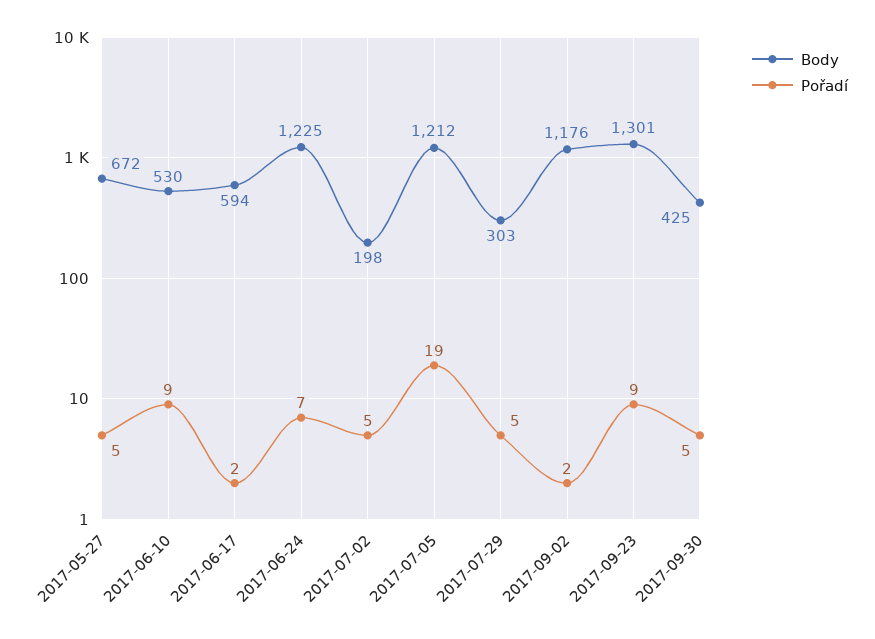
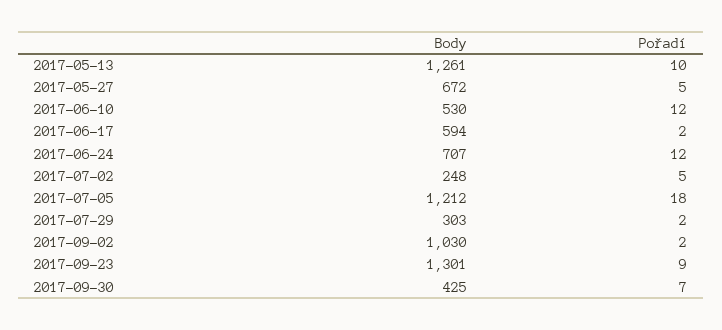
  {
    "Body": {
      "2017-05-27": 672,
      "2017-06-10": 530,
      "2017-06-17": 594,
-     "2017-06-24": 1225,
+     "2017-06-24": 707,
-     "2017-07-02": 198,
+     "2017-07-02": 248,
      "2017-07-05": 1212,
      "2017-07-29": 303,
-     "2017-09-02": 1176,
+     "2017-09-02": 1030,
      "2017-09-23": 1301,
-     "2017-09-30": 425
+     "2017-09-30": 425,
+     "2017-05-13": 1261
    },
    "Pořadí": {
      "2017-05-27": 5,
-     "2017-06-10": 9,
+     "2017-06-10": 12,
      "2017-06-17": 2,
-     "2017-06-24": 7,
+     "2017-06-24": 12,
      "2017-07-02": 5,
-     "2017-07-05": 19,
+     "2017-07-05": 18,
-     "2017-07-29": 5,
+     "2017-07-29": 2,
      "2017-09-02": 2,
      "2017-09-23": 9,
-     "2017-09-30": 5
+     "2017-09-30": 7,
+     "2017-05-13": 10
    }
  }

